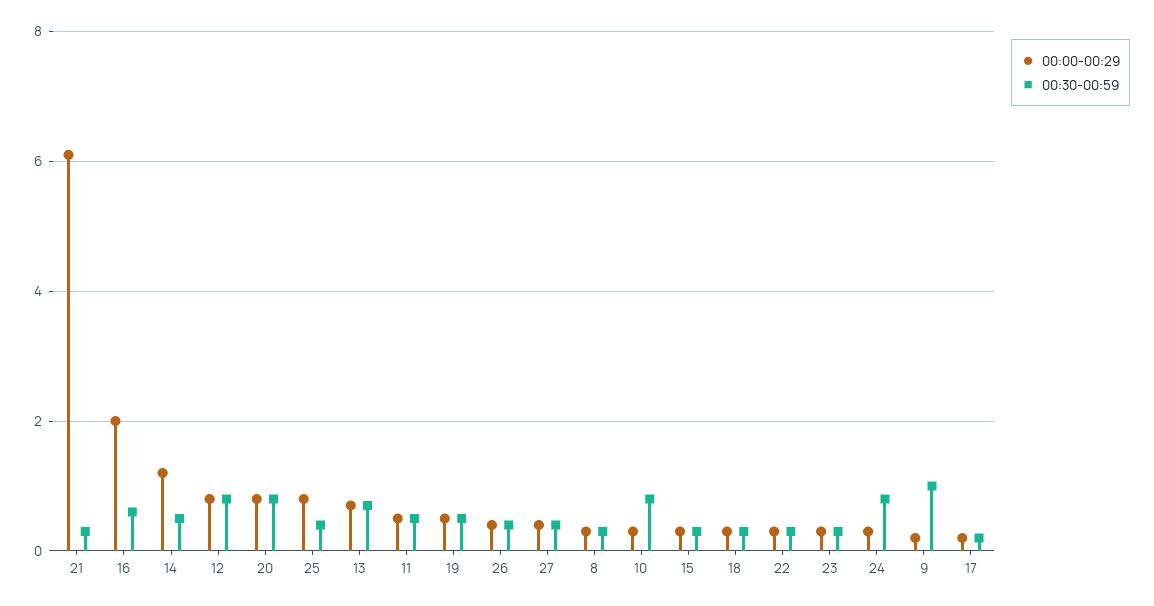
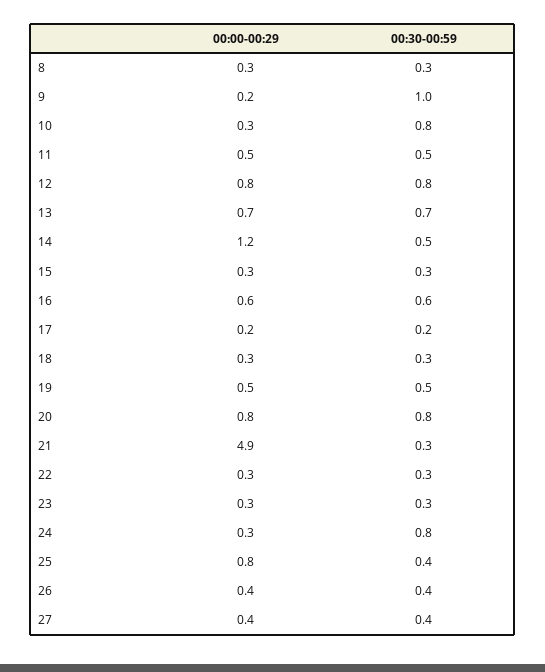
  {
    "00:00-00:29": {
-     "21": 6,
+     "21": 4.9,
-     "16": 2,
+     "16": 0.6,
      "14": 1.2,
      "12": 0.8,
      "20": 0.8,
      "25": 0.8,
      "13": 0.7,
      "11": 0.5,
      "19": 0.5,
      "26": 0.4,
      "27": 0.4,
      "8": 0.3,
      "10": 0.3,
      "15": 0.3,
      "18": 0.3,
      "22": 0.3,
      "23": 0.3,
      "24": 0.3,
      "9": 0.2,
      "17": 0.2
    },
    "00:30-00:59": {
      "21": 0.3,
      "16": 0.6,
      "14": 0.5,
      "12": 0.8,
      "20": 0.8,
      "25": 0.4,
      "13": 0.7,
      "11": 0.5,
      "19": 0.5,
      "26": 0.4,
      "27": 0.4,
      "8": 0.3,
      "10": 0.8,
      "15": 0.3,
      "18": 0.3,
      "22": 0.3,
      "23": 0.3,
      "24": 0.8,
      "9": 1,
      "17": 0.2
    }
  }

